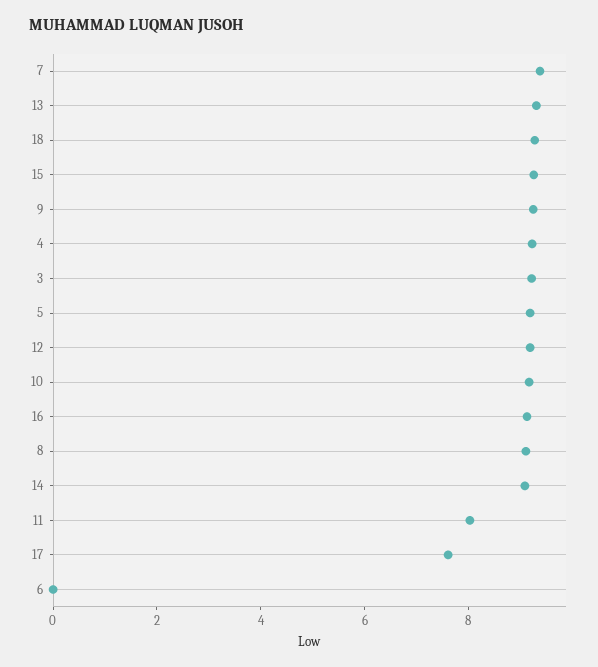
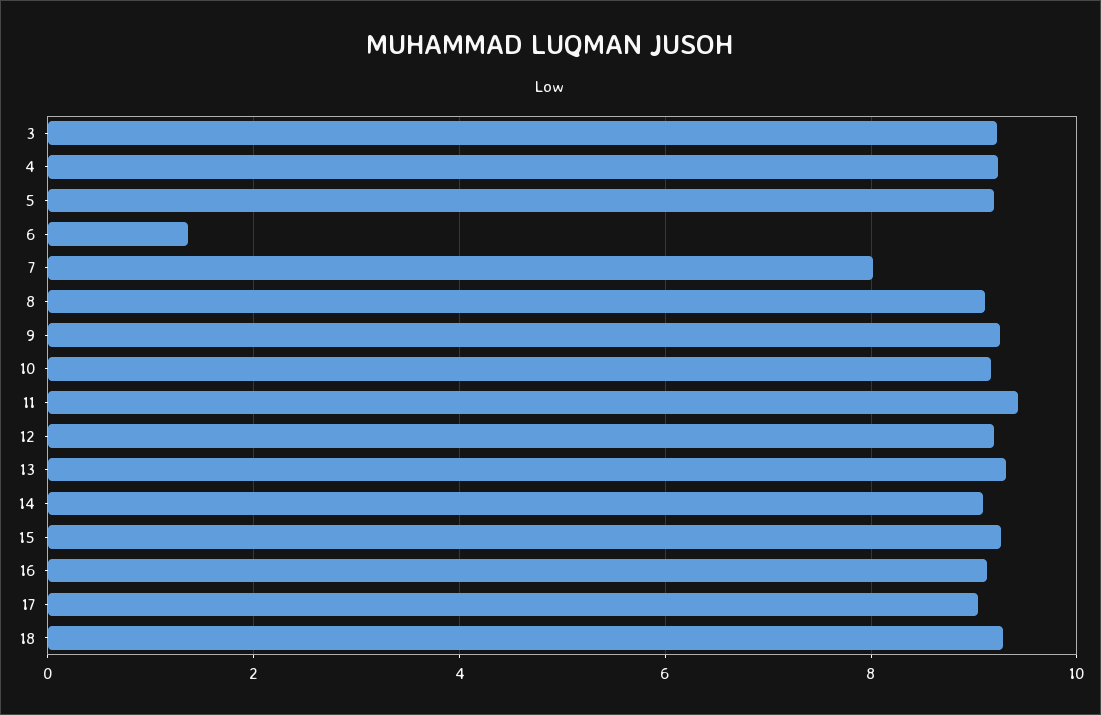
  {
-   "7": 9.5,
+   "7": 8,
    "13": 9.4,
    "18": 9.2,
    "15": 9.2,
    "9": 9.2,
    "4": 9.2,
    "3": 9.2,
    "5": 9.2,
    "12": 9.2,
    "10": 9.2,
    "16": 9.2,
    "8": 9.2,
    "14": 9,
-   "11": 8,
+   "11": 9.4,
-   "17": 7.5,
+   "17": 9,
-   "6": 0
+   "6": 1.4
  }

